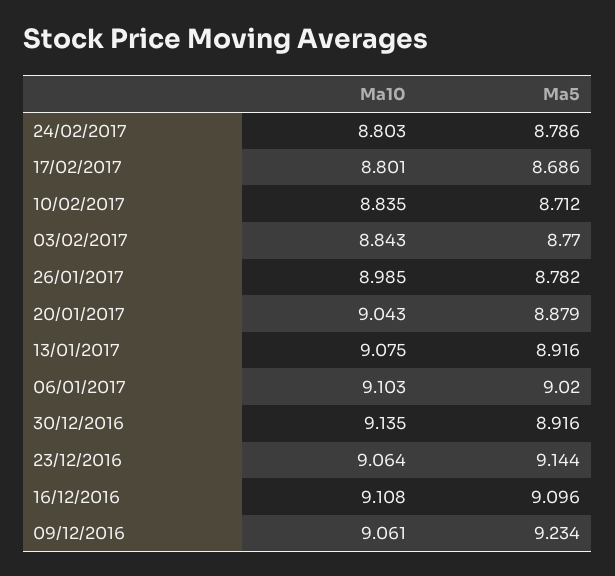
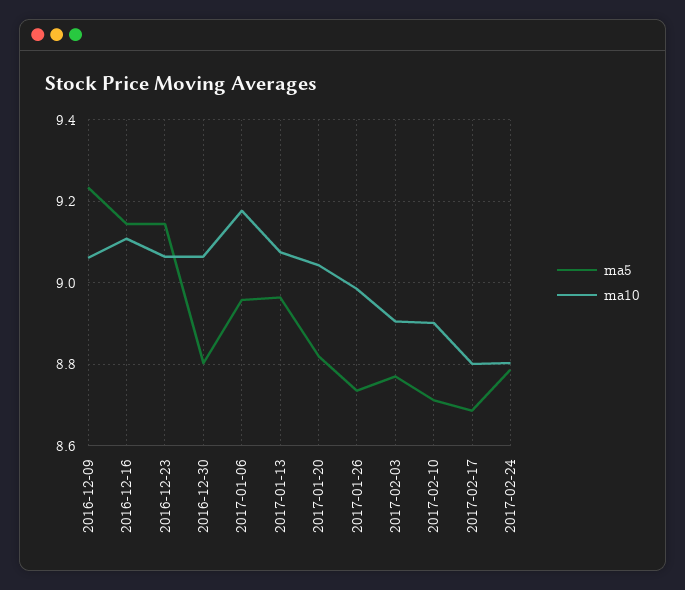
  {
    "Ma10": {
      "24/02/2017": 8.803,
      "17/02/2017": 8.801,
-     "10/02/2017": 8.835,
+     "10/02/2017": 8.9,
-     "03/02/2017": 8.843,
+     "03/02/2017": 8.9,
      "26/01/2017": 8.985,
      "20/01/2017": 9.043,
      "13/01/2017": 9.075,
-     "06/01/2017": 9.103,
+     "06/01/2017": 9.18,
-     "30/12/2016": 9.135,
+     "30/12/2016": 9.06,
      "23/12/2016": 9.064,
      "16/12/2016": 9.108,
      "09/12/2016": 9.061
    },
    "Ma5": {
      "24/02/2017": 8.786,
      "17/02/2017": 8.686,
      "10/02/2017": 8.712,
      "03/02/2017": 8.77,
-     "26/01/2017": 8.782,
+     "26/01/2017": 8.74,
-     "20/01/2017": 8.879,
+     "20/01/2017": 8.82,
-     "13/01/2017": 8.916,
+     "13/01/2017": 8.96,
-     "06/01/2017": 9.02,
+     "06/01/2017": 8.96,
-     "30/12/2016": 8.916,
+     "30/12/2016": 8.8,
      "23/12/2016": 9.144,
-     "16/12/2016": 9.096,
+     "16/12/2016": 9.14,
      "09/12/2016": 9.234
    }
  }

